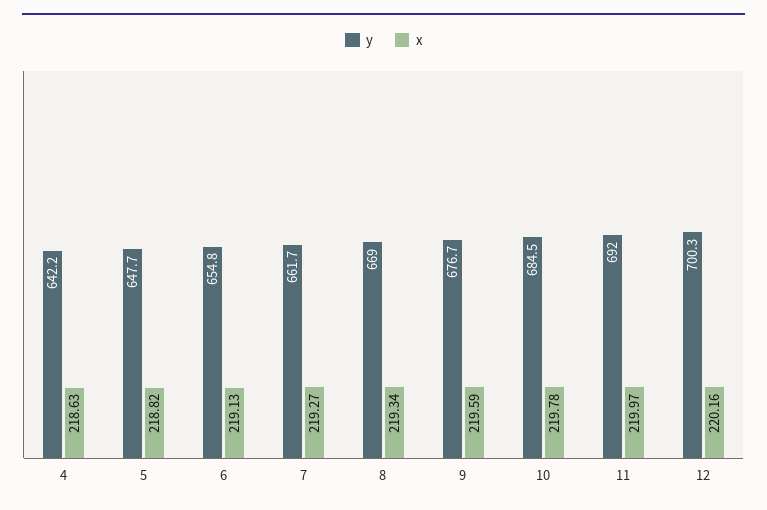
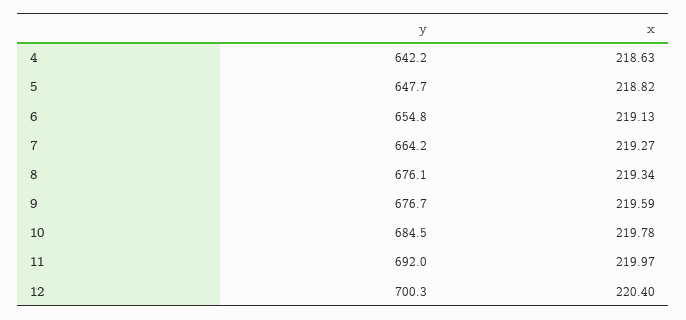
  {
    "y": {
      "4": 642.2,
      "5": 647.7,
      "6": 654.8,
-     "7": 661.7,
+     "7": 664.2,
-     "8": 669,
+     "8": 676.1,
      "9": 676.7,
      "10": 684.5,
      "11": 692,
      "12": 700.3
    },
    "x": {
      "4": 218.63,
      "5": 218.82,
      "6": 219.13,
      "7": 219.27,
      "8": 219.34,
      "9": 219.59,
      "10": 219.78,
      "11": 219.97,
-     "12": 220.16
+     "12": 220.4
    }
  }

